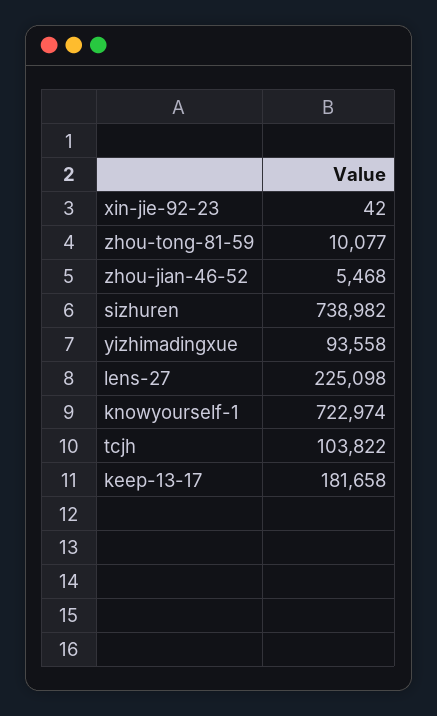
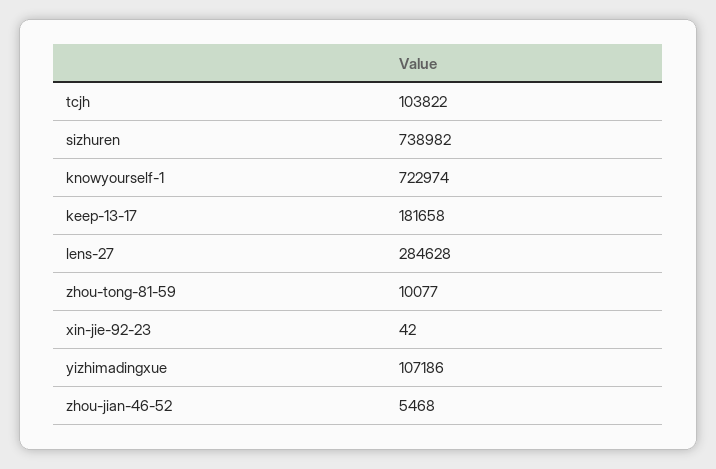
  {
    "xin-jie-92-23": 42,
    "zhou-tong-81-59": 10077,
    "zhou-jian-46-52": 5468,
    "sizhuren": 738982,
-   "yizhimadingxue": 93558,
+   "yizhimadingxue": 107186,
-   "lens-27": 225098,
+   "lens-27": 284628,
    "knowyourself-1": 722974,
    "tcjh": 103822,
    "keep-13-17": 181658
  }

